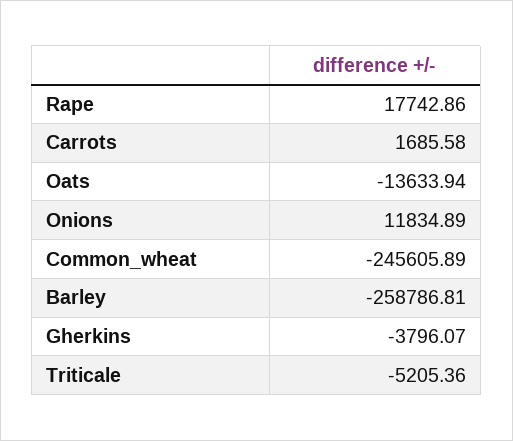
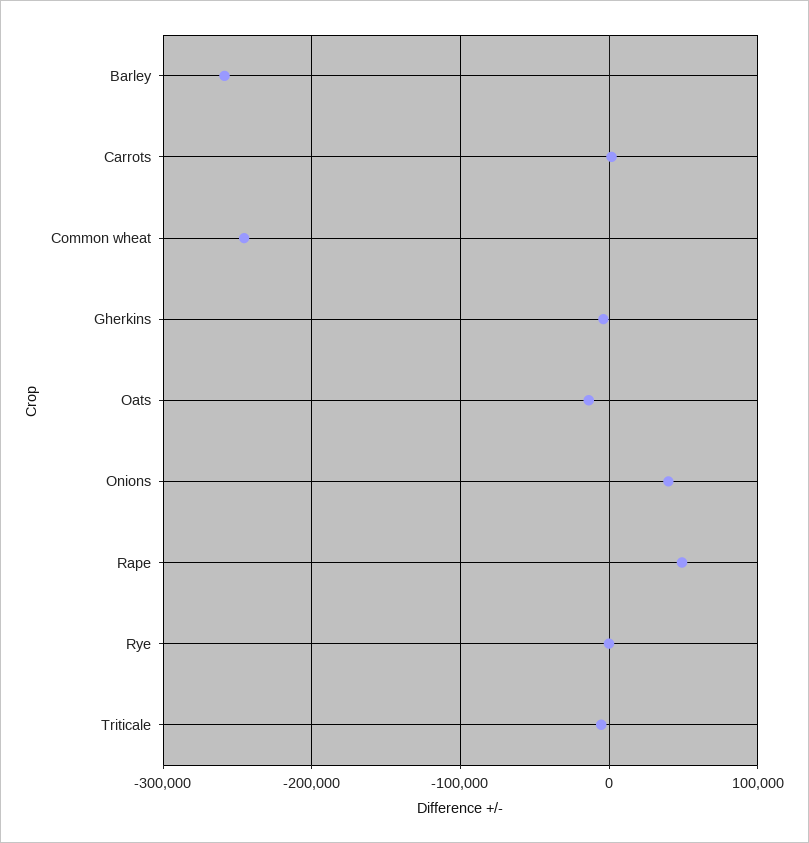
  {
-   "Rape": 17742.86,
+   "Rape": 50000,
    "Carrots": 1685.58,
    "Oats": -13633.94,
-   "Onions": 11834.89,
+   "Onions": 40000,
    "Common_wheat": -245605.89,
    "Barley": -258786.81,
    "Gherkins": -3796.07,
-   "Triticale": -5205.36
+   "Triticale": -5205.36,
+   "Rye": 0
  }

